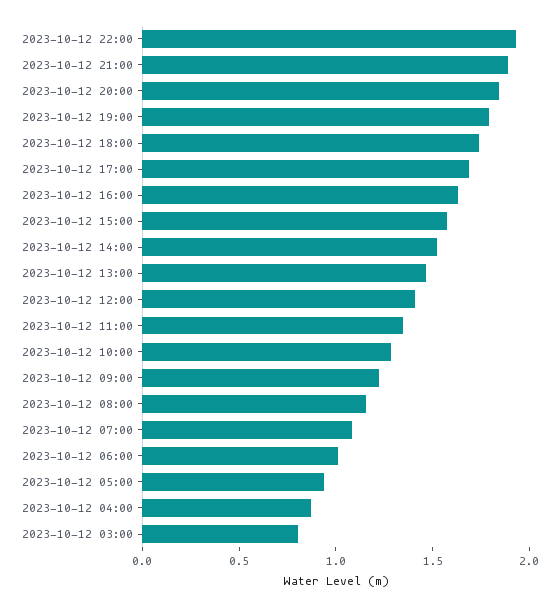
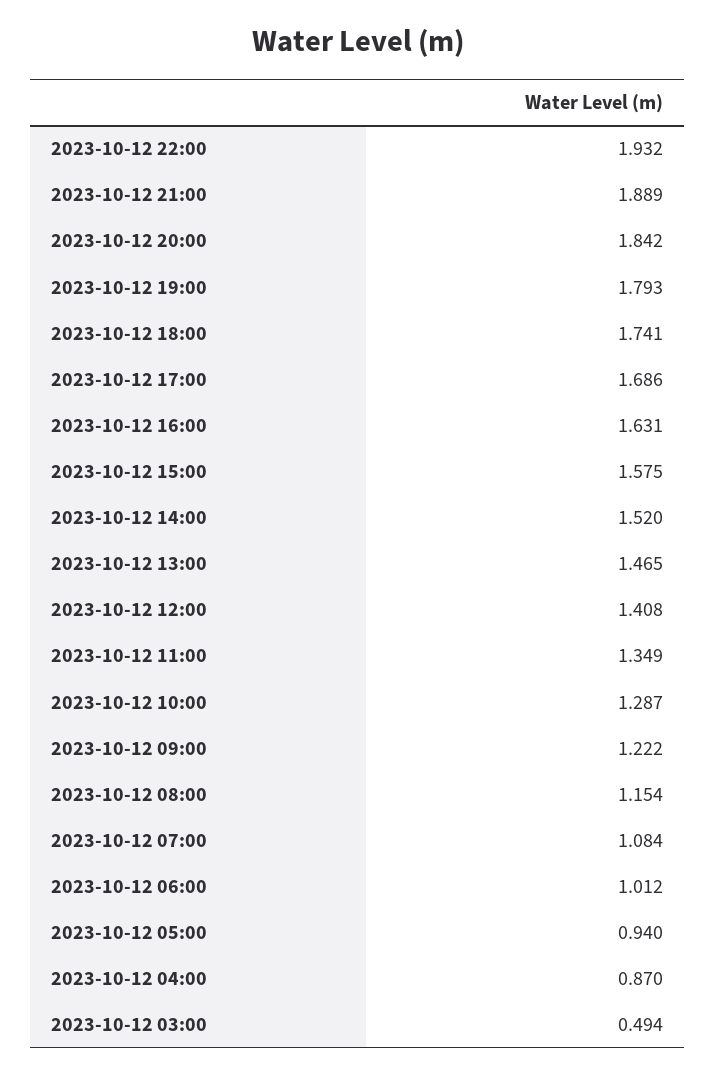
  {
    "2023-10-12 22:00": 1.932,
    "2023-10-12 21:00": 1.889,
    "2023-10-12 20:00": 1.842,
    "2023-10-12 19:00": 1.793,
    "2023-10-12 18:00": 1.741,
    "2023-10-12 17:00": 1.686,
    "2023-10-12 16:00": 1.631,
    "2023-10-12 15:00": 1.575,
    "2023-10-12 14:00": 1.52,
    "2023-10-12 13:00": 1.465,
    "2023-10-12 12:00": 1.408,
    "2023-10-12 11:00": 1.349,
    "2023-10-12 10:00": 1.287,
    "2023-10-12 09:00": 1.222,
    "2023-10-12 08:00": 1.154,
    "2023-10-12 07:00": 1.084,
    "2023-10-12 06:00": 1.012,
    "2023-10-12 05:00": 0.94,
    "2023-10-12 04:00": 0.87,
-   "2023-10-12 03:00": 0.8
+   "2023-10-12 03:00": 0.494
  }

